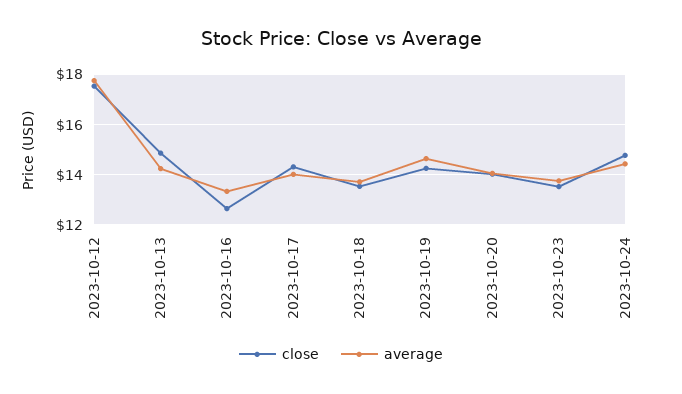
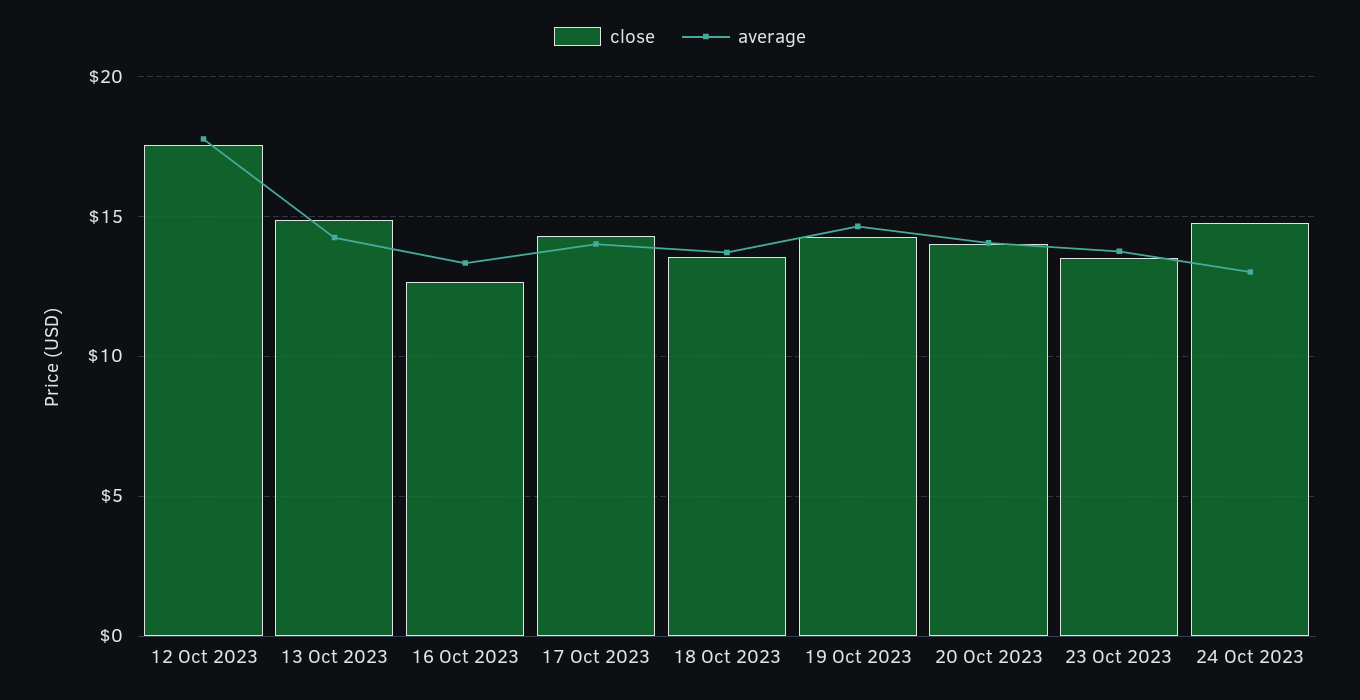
  {
    "close": {
      "2023-10-12": 17.5,
      "2023-10-13": 14.75,
      "2023-10-16": 12.75,
      "2023-10-17": 14.25,
      "2023-10-18": 13.5,
      "2023-10-19": 14.25,
      "2023-10-20": 14,
      "2023-10-23": 13.5,
      "2023-10-24": 14.75
    },
    "average": {
      "2023-10-12": 17.75,
      "2023-10-13": 14.25,
      "2023-10-16": 13.25,
      "2023-10-17": 14,
      "2023-10-18": 13.75,
      "2023-10-19": 14.75,
      "2023-10-20": 14,
      "2023-10-23": 13.75,
-     "2023-10-24": 14.5
+     "2023-10-24": 13
    }
  }

